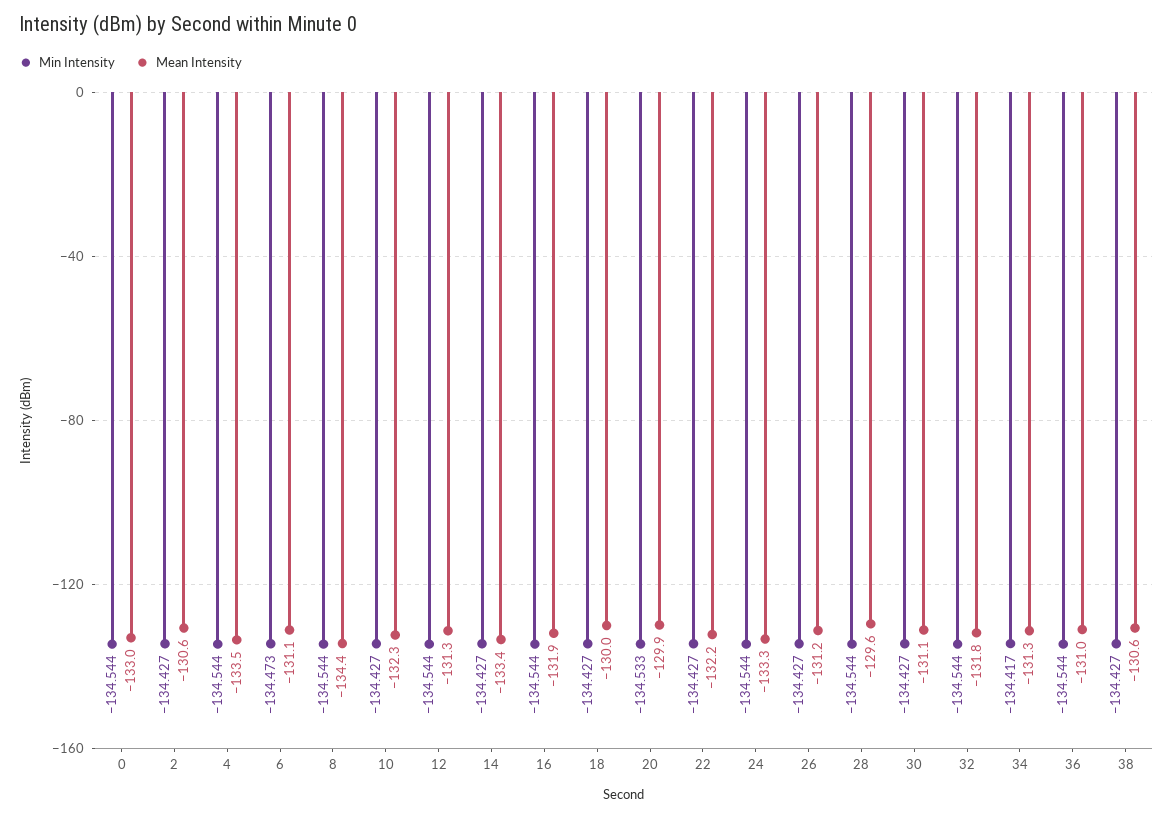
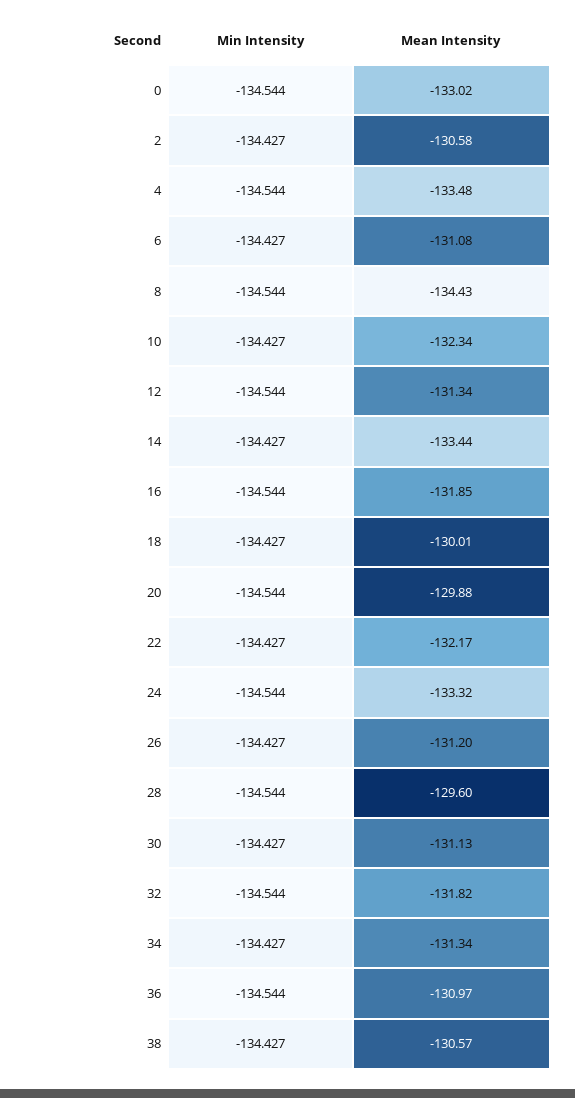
  {
    "Min Intensity": {
      "0": -134.544,
      "2": -134.427,
      "4": -134.544,
-     "6": -134.473,
+     "6": -134.427,
      "8": -134.544,
      "10": -134.427,
      "12": -134.544,
      "14": -134.427,
      "16": -134.544,
      "18": -134.427,
-     "20": -134.533,
+     "20": -134.544,
      "22": -134.427,
      "24": -134.544,
      "26": -134.427,
      "28": -134.544,
      "30": -134.427,
      "32": -134.544,
-     "34": -134.417,
+     "34": -134.427,
      "36": -134.544,
      "38": -134.427
    },
    "Mean Intensity": {
      "0": -133.02,
      "2": -130.58,
      "4": -133.48,
      "6": -131.08,
      "8": -134.43,
      "10": -132.34,
      "12": -131.34,
      "14": -133.44,
      "16": -131.85,
      "18": -130.01,
      "20": -129.88,
      "22": -132.17,
      "24": -133.32,
      "26": -131.2,
      "28": -129.6,
      "30": -131.13,
      "32": -131.82,
      "34": -131.34,
      "36": -130.97,
      "38": -130.57
    }
  }

